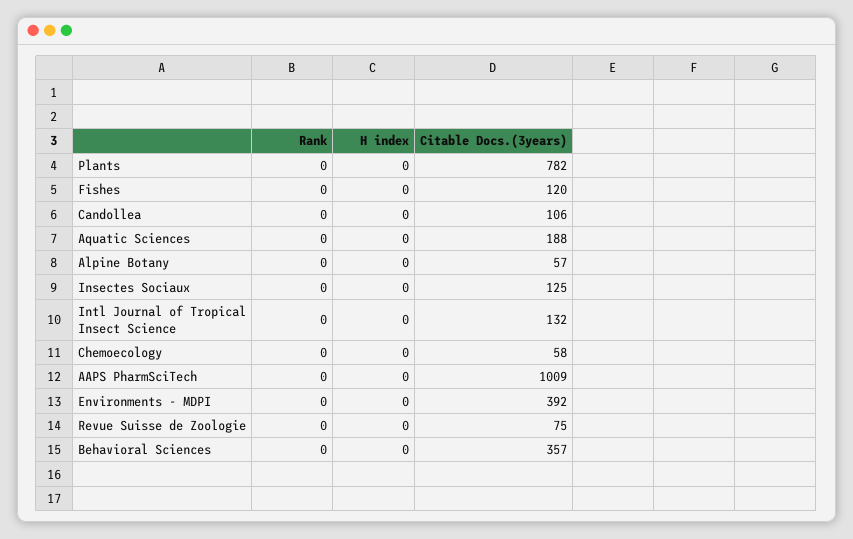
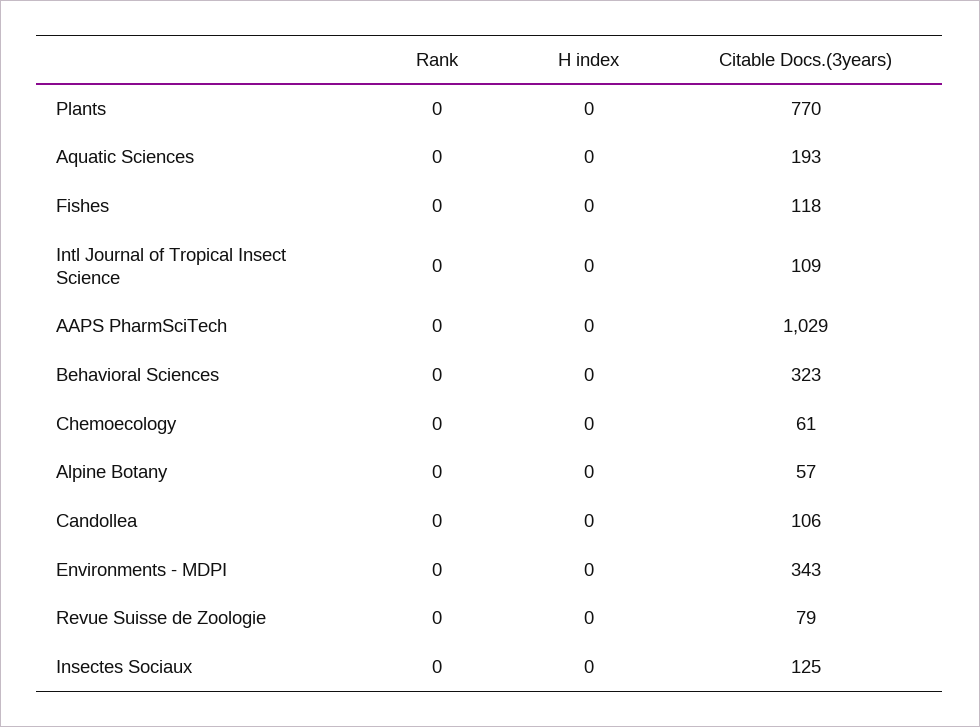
  {
    "Rank": {
      "Plants": 0,
      "Fishes": 0,
      "Candollea": 0,
      "Aquatic Sciences": 0,
      "Alpine Botany": 0,
      "Insectes Sociaux": 0,
      "Intl Journal of Tropical Insect Science": 0,
      "Chemoecology": 0,
      "AAPS PharmSciTech": 0,
      "Environments - MDPI": 0,
      "Revue Suisse de Zoologie": 0,
      "Behavioral Sciences": 0
    },
    "H index": {
      "Plants": 0,
      "Fishes": 0,
      "Candollea": 0,
      "Aquatic Sciences": 0,
      "Alpine Botany": 0,
      "Insectes Sociaux": 0,
      "Intl Journal of Tropical Insect Science": 0,
      "Chemoecology": 0,
      "AAPS PharmSciTech": 0,
      "Environments - MDPI": 0,
      "Revue Suisse de Zoologie": 0,
      "Behavioral Sciences": 0
    },
    "Citable Docs.(3years)": {
-     "Plants": 782,
+     "Plants": 770,
-     "Fishes": 120,
+     "Fishes": 118,
      "Candollea": 106,
-     "Aquatic Sciences": 188,
+     "Aquatic Sciences": 193,
      "Alpine Botany": 57,
      "Insectes Sociaux": 125,
-     "Intl Journal of Tropical Insect Science": 132,
+     "Intl Journal of Tropical Insect Science": 109,
-     "Chemoecology": 58,
+     "Chemoecology": 61,
-     "AAPS PharmSciTech": 1009,
+     "AAPS PharmSciTech": 1029,
-     "Environments - MDPI": 392,
+     "Environments - MDPI": 343,
-     "Revue Suisse de Zoologie": 75,
+     "Revue Suisse de Zoologie": 79,
-     "Behavioral Sciences": 357
+     "Behavioral Sciences": 323
    }
  }

